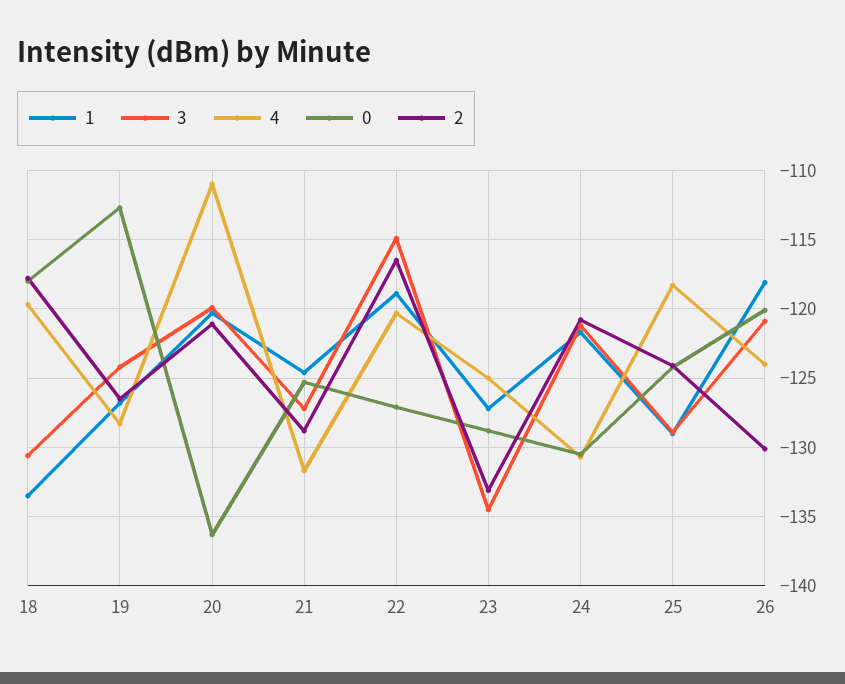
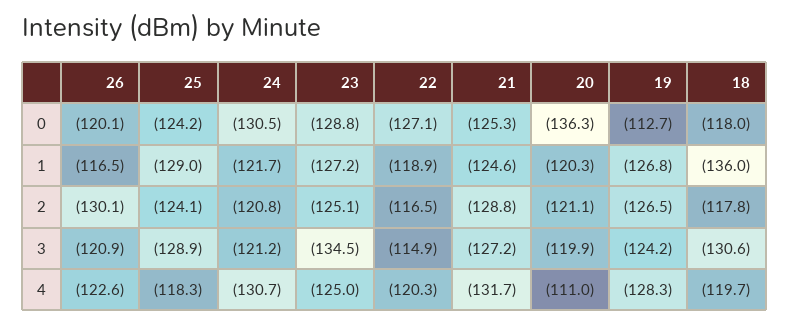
  {
    "1": {
-     "18": -133.5,
+     "18": -136,
      "19": -126.8,
      "20": -120.3,
      "21": -124.6,
      "22": -118.9,
      "23": -127.2,
      "24": -121.7,
      "25": -129,
-     "26": -118
+     "26": -116.5
    },
    "3": {
      "18": -130.6,
      "19": -124.2,
      "20": -119.9,
      "21": -127.2,
      "22": -114.9,
      "23": -134.5,
      "24": -121.2,
      "25": -128.9,
      "26": -120.9
    },
    "4": {
      "18": -119.7,
      "19": -128.3,
      "20": -111,
      "21": -131.7,
      "22": -120.3,
      "23": -125,
      "24": -130.7,
      "25": -118.3,
-     "26": -124
+     "26": -122.6
    },
    "0": {
      "18": -118,
      "19": -112.7,
      "20": -136.3,
      "21": -125.3,
      "22": -127.1,
      "23": -128.8,
      "24": -130.5,
      "25": -124.2,
      "26": -120.1
    },
    "2": {
      "18": -117.8,
      "19": -126.5,
      "20": -121.1,
      "21": -128.8,
      "22": -116.5,
-     "23": -133,
+     "23": -125.1,
      "24": -120.8,
      "25": -124.1,
      "26": -130.1
    }
  }

